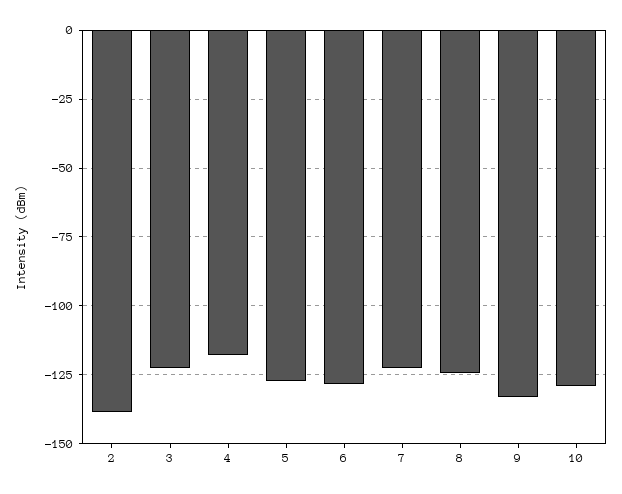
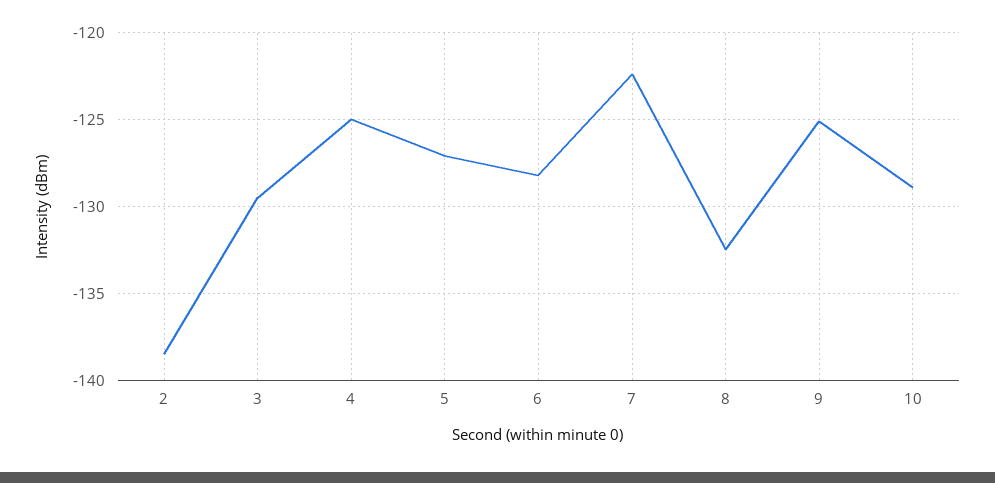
  {
    "2": -138.5,
-   "3": -122.5,
+   "3": -129.5,
-   "4": -117.5,
+   "4": -125,
    "5": -127,
    "6": -128,
    "7": -122.5,
-   "8": -125,
+   "8": -132.5,
-   "9": -132.5,
+   "9": -125,
    "10": -129
  }

